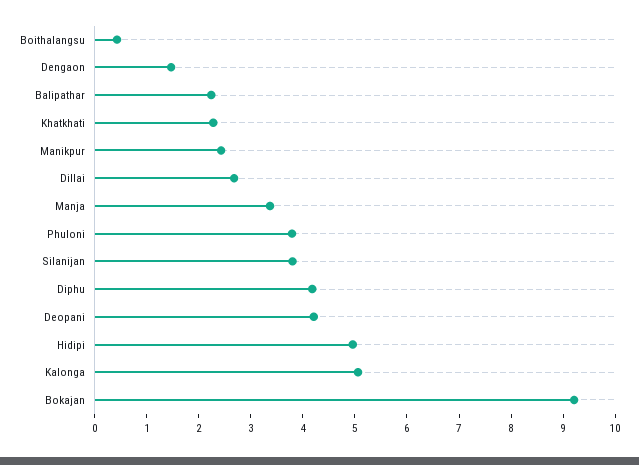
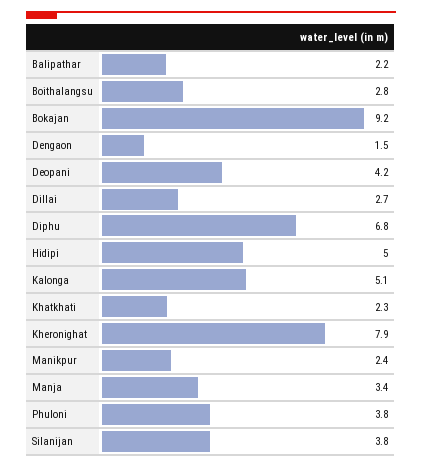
  {
-   "Boithalangsu": 0.4,
+   "Boithalangsu": 2.8,
    "Dengaon": 1.5,
    "Balipathar": 2.2,
    "Khatkhati": 2.3,
    "Manikpur": 2.4,
    "Dillai": 2.7,
    "Manja": 3.4,
    "Phuloni": 3.8,
    "Silanijan": 3.8,
-   "Diphu": 4.2,
+   "Diphu": 6.8,
    "Deopani": 4.2,
    "Hidipi": 5,
    "Kalonga": 5.1,
-   "Bokajan": 9.2
+   "Bokajan": 9.2,
+   "Kheronighat": 7.9
  }

